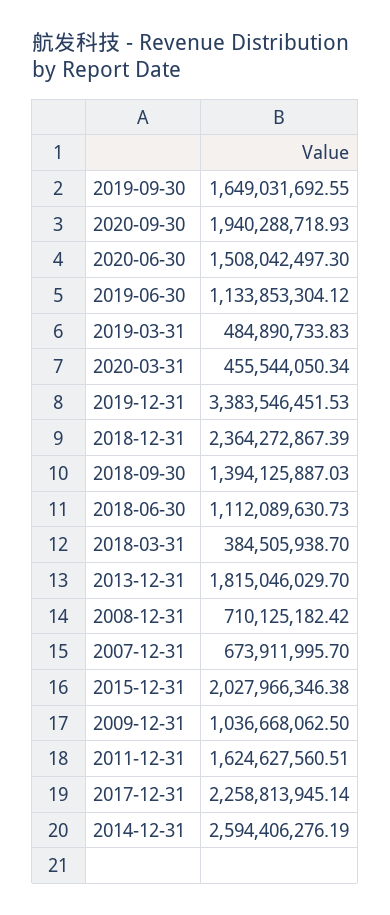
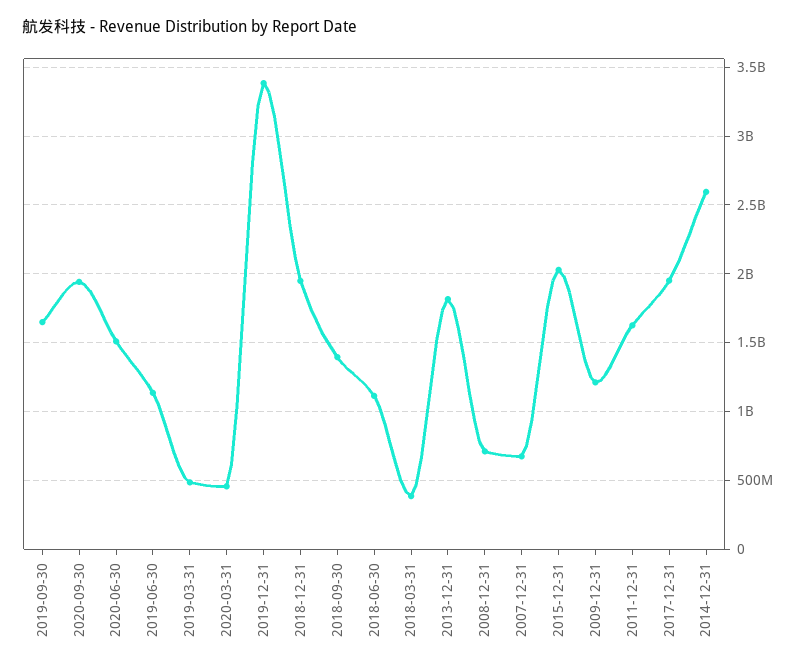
  {
    "2019-09-30": 1649031692.55,
    "2020-09-30": 1940288718.93,
    "2020-06-30": 1508042497.3,
    "2019-06-30": 1133853304.12,
    "2019-03-31": 484890733.83,
    "2020-03-31": 455544050.34,
    "2019-12-31": 3383546451.53,
-   "2018-12-31": 2364272867.39,
+   "2018-12-31": 1950000000,
    "2018-09-30": 1394125887.03,
    "2018-06-30": 1112089630.73,
    "2018-03-31": 384505938.7,
    "2013-12-31": 1815046029.7,
    "2008-12-31": 710125182.42,
    "2007-12-31": 673911995.7,
    "2015-12-31": 2027966346.38,
-   "2009-12-31": 1036668062.5,
+   "2009-12-31": 1200000000,
    "2011-12-31": 1624627560.51,
-   "2017-12-31": 2258813945.14,
+   "2017-12-31": 1950000000,
    "2014-12-31": 2594406276.19
  }

